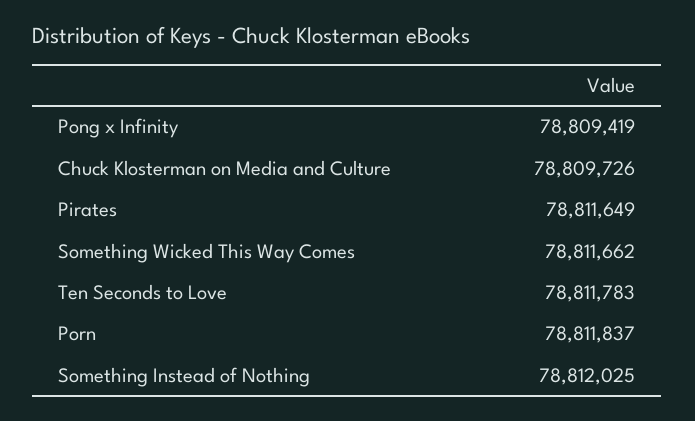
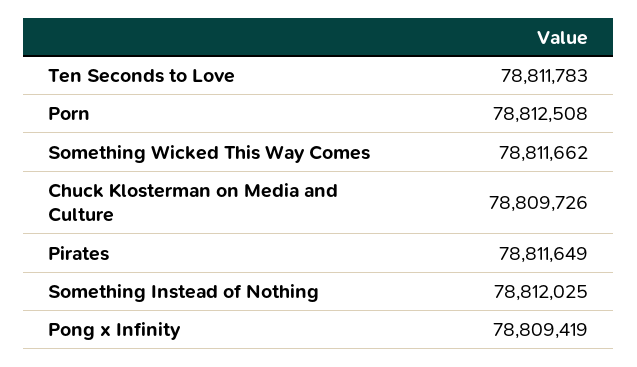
  {
    "Pong x Infinity": 78809419,
    "Chuck Klosterman on Media and Culture": 78809726,
    "Pirates": 78811649,
    "Something Wicked This Way Comes": 78811662,
    "Ten Seconds to Love": 78811783,
-   "Porn": 78811837,
+   "Porn": 78812508,
    "Something Instead of Nothing": 78812025
  }

